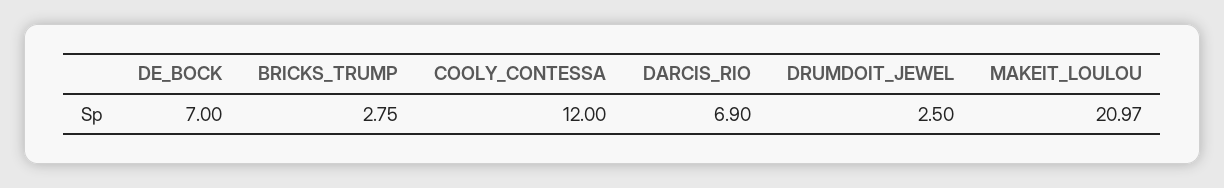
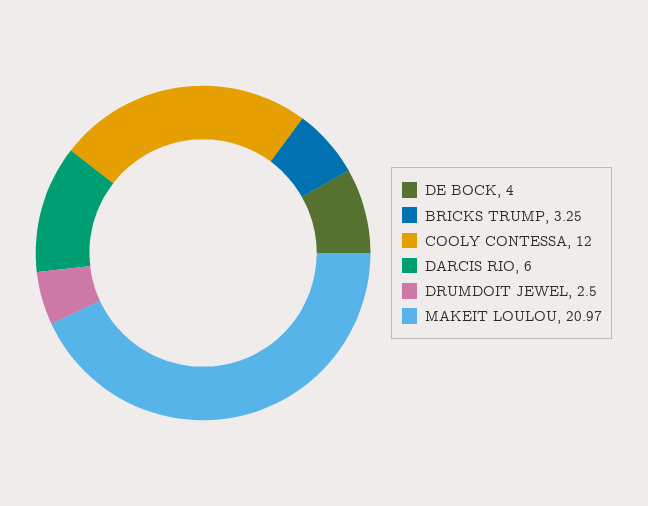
  {
-   "DE_BOCK": 7,
+   "DE_BOCK": 4,
-   "BRICKS_TRUMP": 2.75,
+   "BRICKS_TRUMP": 3.25,
    "COOLY_CONTESSA": 12,
-   "DARCIS_RIO": 6.9,
+   "DARCIS_RIO": 6,
    "DRUMDOIT_JEWEL": 2.5,
    "MAKEIT_LOULOU": 20.97
  }

